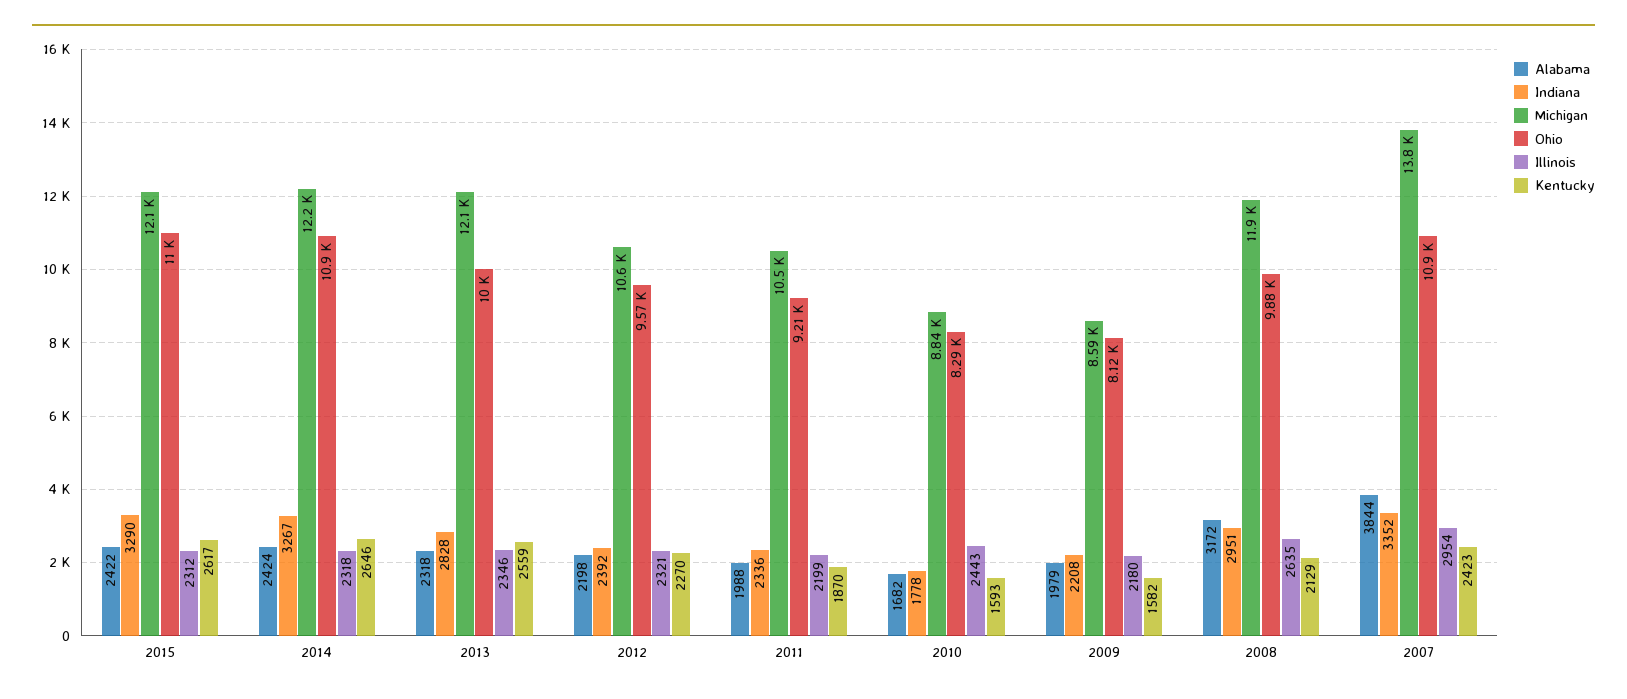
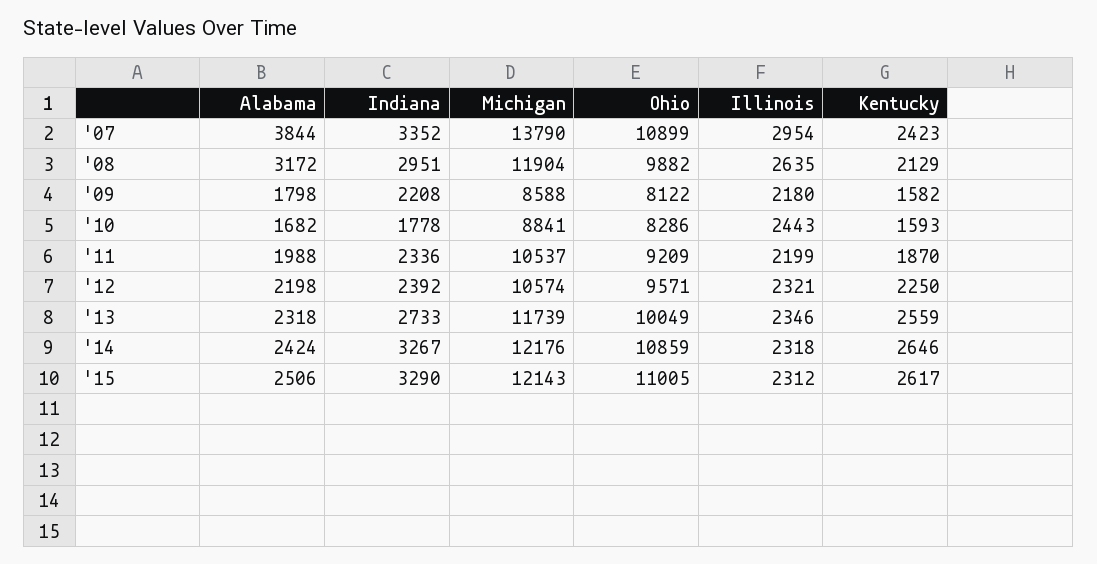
  {
    "Alabama": {
-     "2015": 2422,
+     "2015": 2506,
      "2014": 2424,
      "2013": 2318,
      "2012": 2198,
      "2011": 1988,
      "2010": 1682,
-     "2009": 1979,
+     "2009": 1798,
      "2008": 3172,
      "2007": 3844
    },
    "Indiana": {
      "2015": 3290,
      "2014": 3267,
-     "2013": 2828,
+     "2013": 2733,
      "2012": 2392,
      "2011": 2336,
      "2010": 1778,
      "2009": 2208,
      "2008": 2951,
      "2007": 3352
    },
    "Michigan": {
      "2015": 12143,
      "2014": 12176,
-     "2013": 12100,
+     "2013": 11739,
      "2012": 10574,
      "2011": 10537,
      "2010": 8841,
      "2009": 8588,
      "2008": 11904,
      "2007": 13790
    },
    "Ohio": {
      "2015": 11005,
      "2014": 10859,
      "2013": 10049,
      "2012": 9571,
      "2011": 9209,
      "2010": 8286,
      "2009": 8122,
      "2008": 9882,
      "2007": 10899
    },
    "Illinois": {
      "2015": 2312,
      "2014": 2318,
      "2013": 2346,
      "2012": 2321,
      "2011": 2199,
      "2010": 2443,
      "2009": 2180,
      "2008": 2635,
      "2007": 2954
    },
    "Kentucky": {
      "2015": 2617,
      "2014": 2646,
      "2013": 2559,
-     "2012": 2270,
+     "2012": 2250,
      "2011": 1870,
      "2010": 1593,
      "2009": 1582,
      "2008": 2129,
      "2007": 2423
    }
  }

